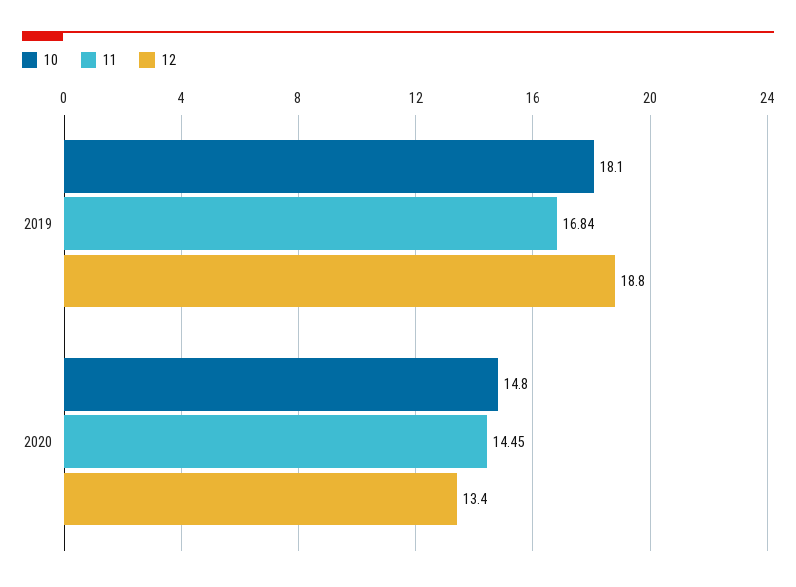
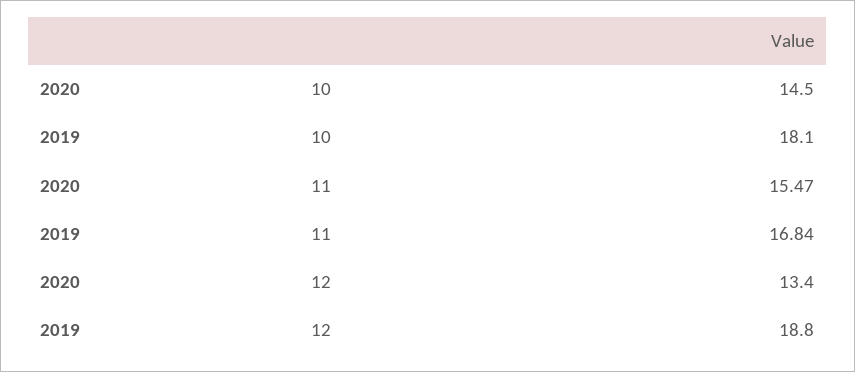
  {
    "10": {
      "2019": 18.1,
-     "2020": 14.8
+     "2020": 14.5
    },
    "11": {
      "2019": 16.84,
-     "2020": 14.45
+     "2020": 15.47
    },
    "12": {
      "2019": 18.8,
      "2020": 13.4
    }
  }

